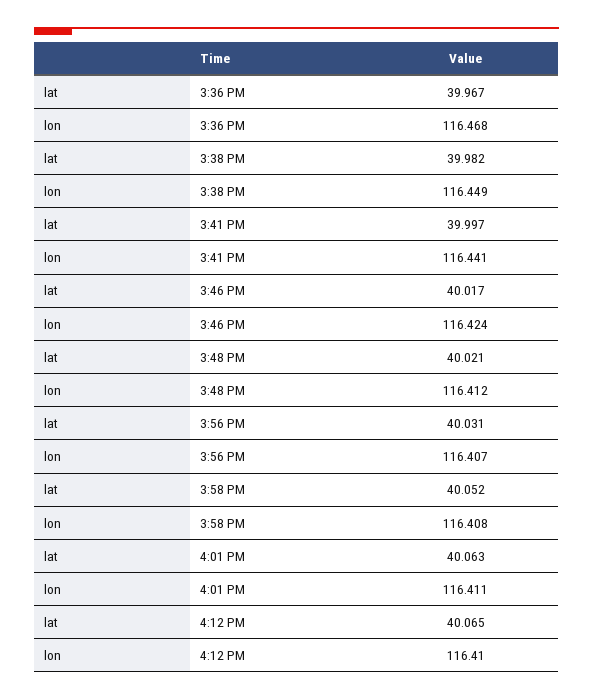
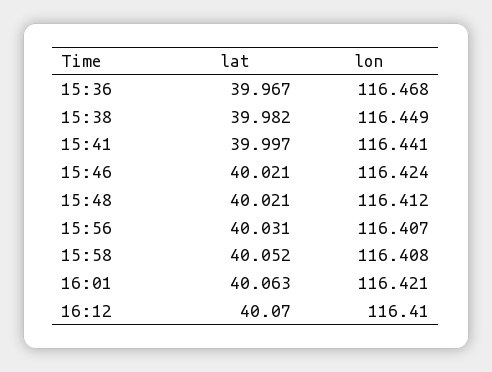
  {
    "lat": {
      "3:36 PM": 39.967,
      "3:38 PM": 39.982,
      "3:41 PM": 39.997,
-     "3:46 PM": 40.017,
+     "3:46 PM": 40.021,
      "3:48 PM": 40.021,
      "3:56 PM": 40.031,
      "3:58 PM": 40.052,
      "4:01 PM": 40.063,
-     "4:12 PM": 40.065
+     "4:12 PM": 40.07
    },
    "lon": {
      "3:36 PM": 116.468,
      "3:38 PM": 116.449,
      "3:41 PM": 116.441,
      "3:46 PM": 116.424,
      "3:48 PM": 116.412,
      "3:56 PM": 116.407,
      "3:58 PM": 116.408,
-     "4:01 PM": 116.411,
+     "4:01 PM": 116.421,
      "4:12 PM": 116.41
    }
  }

